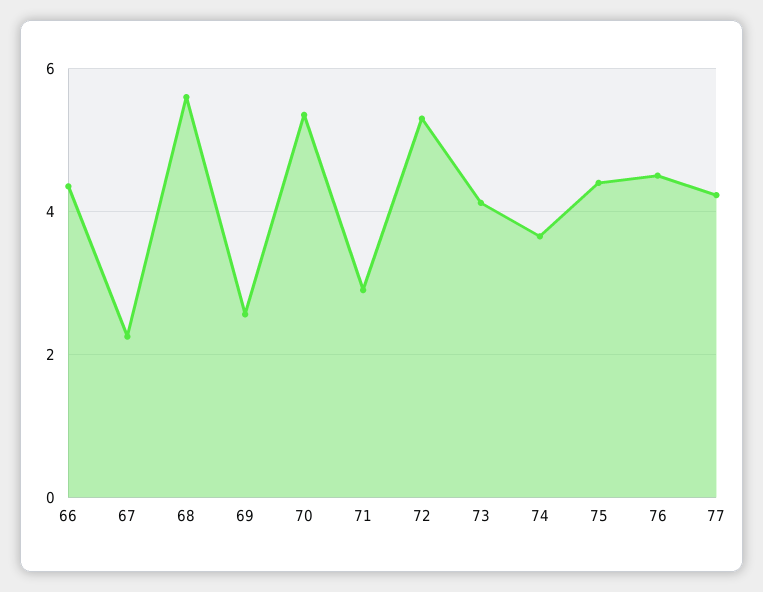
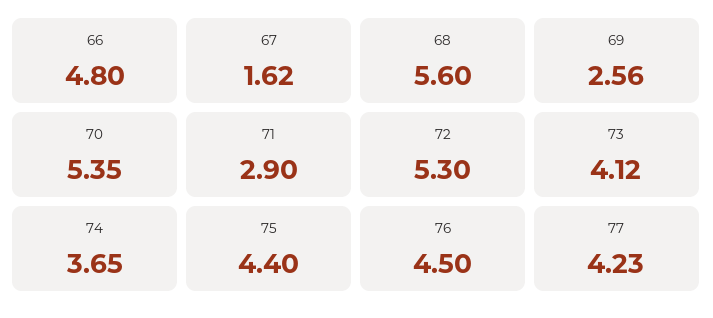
  {
-   "66": 4.4,
+   "66": 4.8,
-   "67": 2.2,
+   "67": 1.62,
    "68": 5.6,
    "69": 2.56,
    "70": 5.35,
    "71": 2.9,
    "72": 5.3,
    "73": 4.12,
    "74": 3.65,
    "75": 4.4,
    "76": 4.5,
    "77": 4.23
  }

